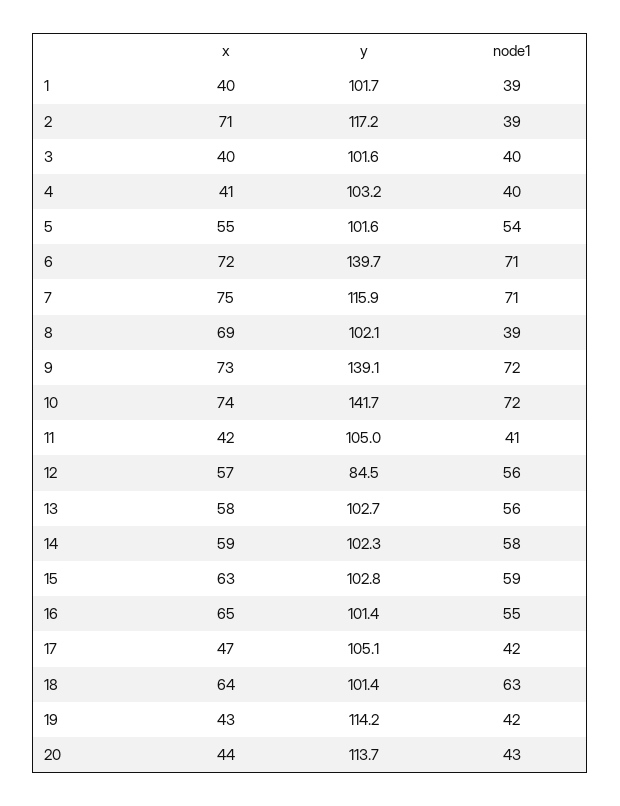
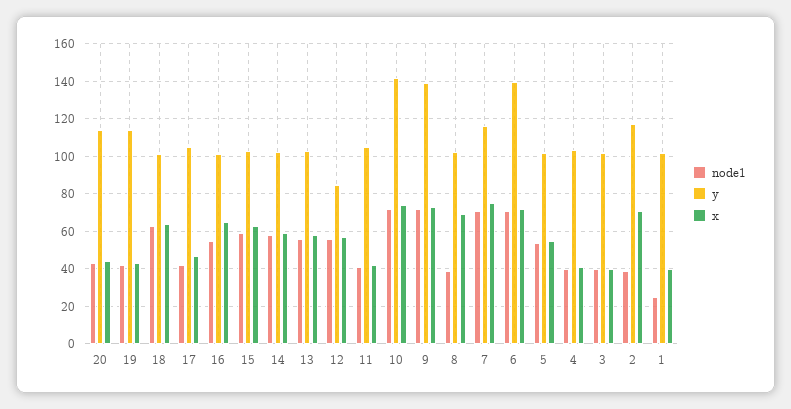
  {
    "x": {
      "1": 40,
      "2": 71,
      "3": 40,
      "4": 41,
      "5": 55,
      "6": 72,
      "7": 75,
      "8": 69,
      "9": 73,
      "10": 74,
      "11": 42,
      "12": 57,
      "13": 58,
      "14": 59,
      "15": 63,
      "16": 65,
      "17": 47,
      "18": 64,
      "19": 43,
      "20": 44
    },
    "y": {
      "1": 101.7,
      "2": 117.2,
      "3": 101.6,
      "4": 103.2,
      "5": 101.6,
      "6": 139.7,
      "7": 115.9,
      "8": 102.1,
      "9": 139.1,
      "10": 141.7,
      "11": 105,
      "12": 84.5,
      "13": 102.7,
      "14": 102.3,
      "15": 102.8,
      "16": 101.4,
      "17": 105.1,
      "18": 101.4,
      "19": 114.2,
      "20": 113.7
    },
    "node1": {
-     "1": 39,
+     "1": 25,
      "2": 39,
      "3": 40,
      "4": 40,
      "5": 54,
      "6": 71,
      "7": 71,
      "8": 39,
      "9": 72,
      "10": 72,
      "11": 41,
      "12": 56,
      "13": 56,
      "14": 58,
      "15": 59,
      "16": 55,
      "17": 42,
      "18": 63,
      "19": 42,
      "20": 43
    }
  }

